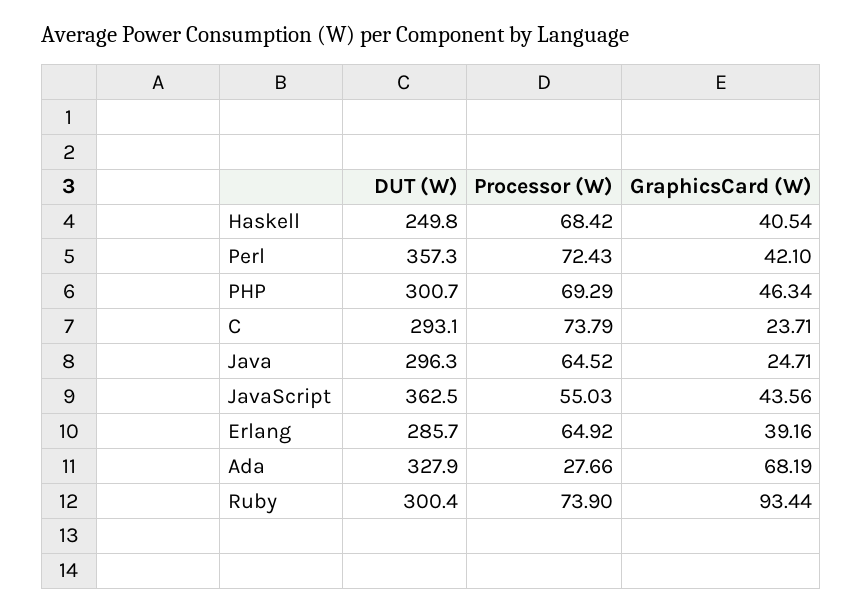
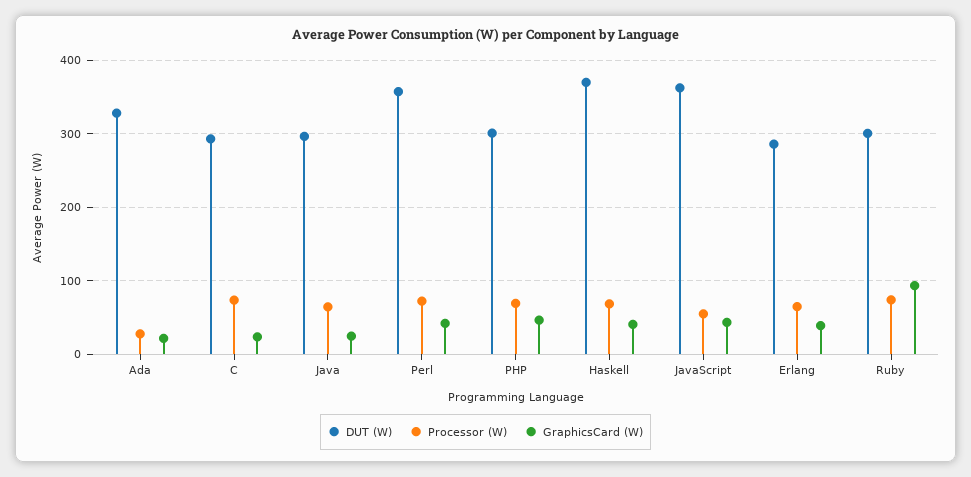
  {
    "DUT (W)": {
-     "Haskell": 249.8,
+     "Haskell": 370,
      "Perl": 357.3,
      "PHP": 300.7,
      "C": 293.1,
      "Java": 296.3,
      "JavaScript": 362.5,
      "Erlang": 285.7,
      "Ada": 327.9,
      "Ruby": 300.4
    },
    "Processor (W)": {
      "Haskell": 68.42,
      "Perl": 72.43,
      "PHP": 69.29,
      "C": 73.79,
      "Java": 64.52,
      "JavaScript": 55.03,
      "Erlang": 64.92,
      "Ada": 27.66,
      "Ruby": 73.9
    },
    "GraphicsCard (W)": {
      "Haskell": 40.54,
      "Perl": 42.1,
      "PHP": 46.34,
      "C": 23.71,
      "Java": 24.71,
      "JavaScript": 43.56,
      "Erlang": 39.16,
-     "Ada": 68.19,
+     "Ada": 20,
      "Ruby": 93.44
    }
  }

